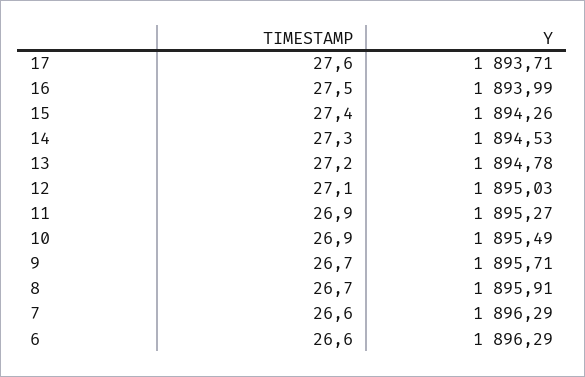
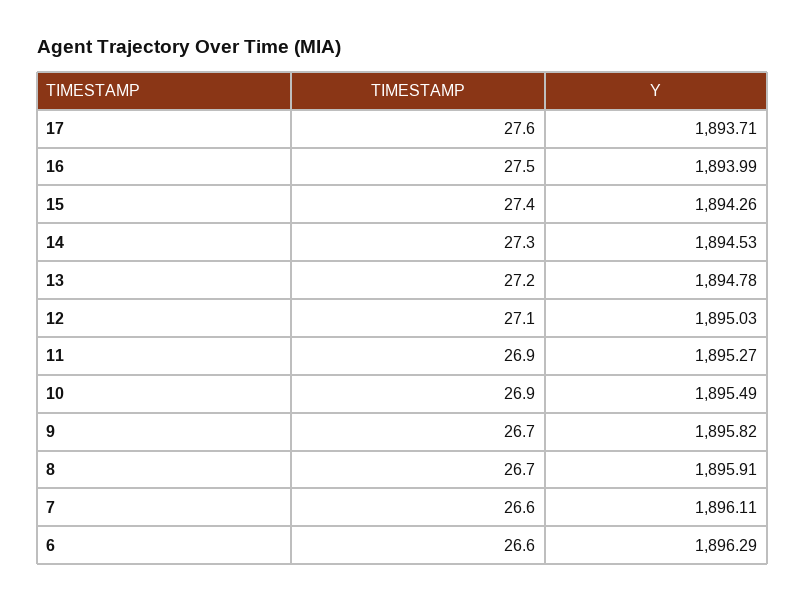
  {
    "TIMESTAMP": {
      "17": 27.6,
      "16": 27.5,
      "15": 27.4,
      "14": 27.3,
      "13": 27.2,
      "12": 27.1,
      "11": 26.9,
      "10": 26.9,
      "9": 26.7,
      "8": 26.7,
      "7": 26.6,
      "6": 26.6
    },
    "Y": {
      "17": 1893.71,
      "16": 1893.99,
      "15": 1894.26,
      "14": 1894.53,
      "13": 1894.78,
      "12": 1895.03,
      "11": 1895.27,
      "10": 1895.49,
-     "9": 1895.71,
+     "9": 1895.82,
      "8": 1895.91,
-     "7": 1896.29,
+     "7": 1896.11,
      "6": 1896.29
    }
  }

